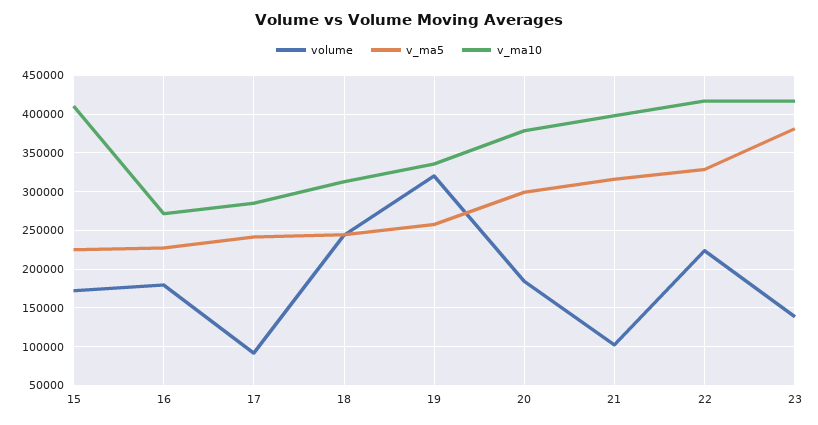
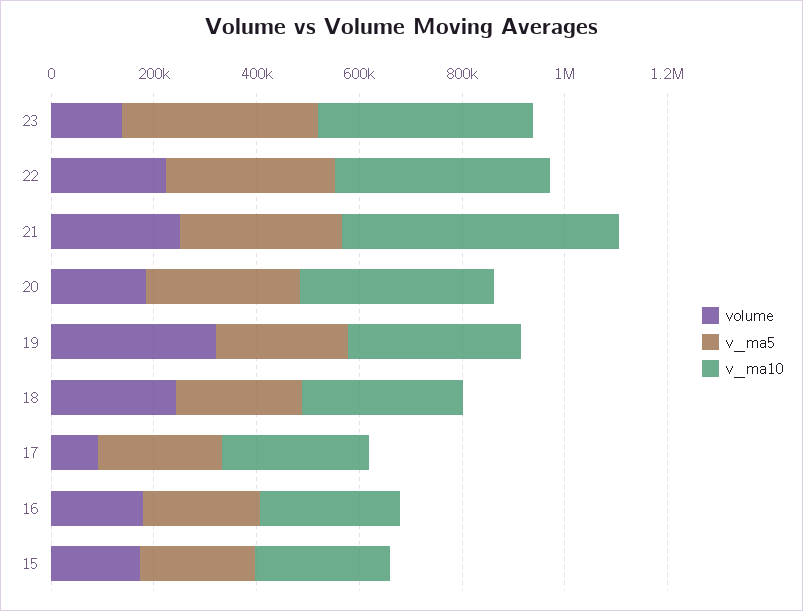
  {
    "volume": {
      "15": 170000,
      "16": 180000,
      "17": 90000,
      "18": 240000,
      "19": 320000,
      "20": 180000,
-     "21": 100000,
+     "21": 250000,
      "22": 220000,
      "23": 140000
    },
    "v_ma5": {
      "15": 230000,
      "16": 230000,
      "17": 240000,
      "18": 240000,
      "19": 260000,
      "20": 300000,
      "21": 320000,
      "22": 330000,
      "23": 380000
    },
    "v_ma10": {
-     "15": 410000,
+     "15": 250000,
      "16": 270000,
      "17": 290000,
      "18": 310000,
      "19": 340000,
      "20": 380000,
-     "21": 400000,
+     "21": 550000,
      "22": 420000,
      "23": 420000
    }
  }

